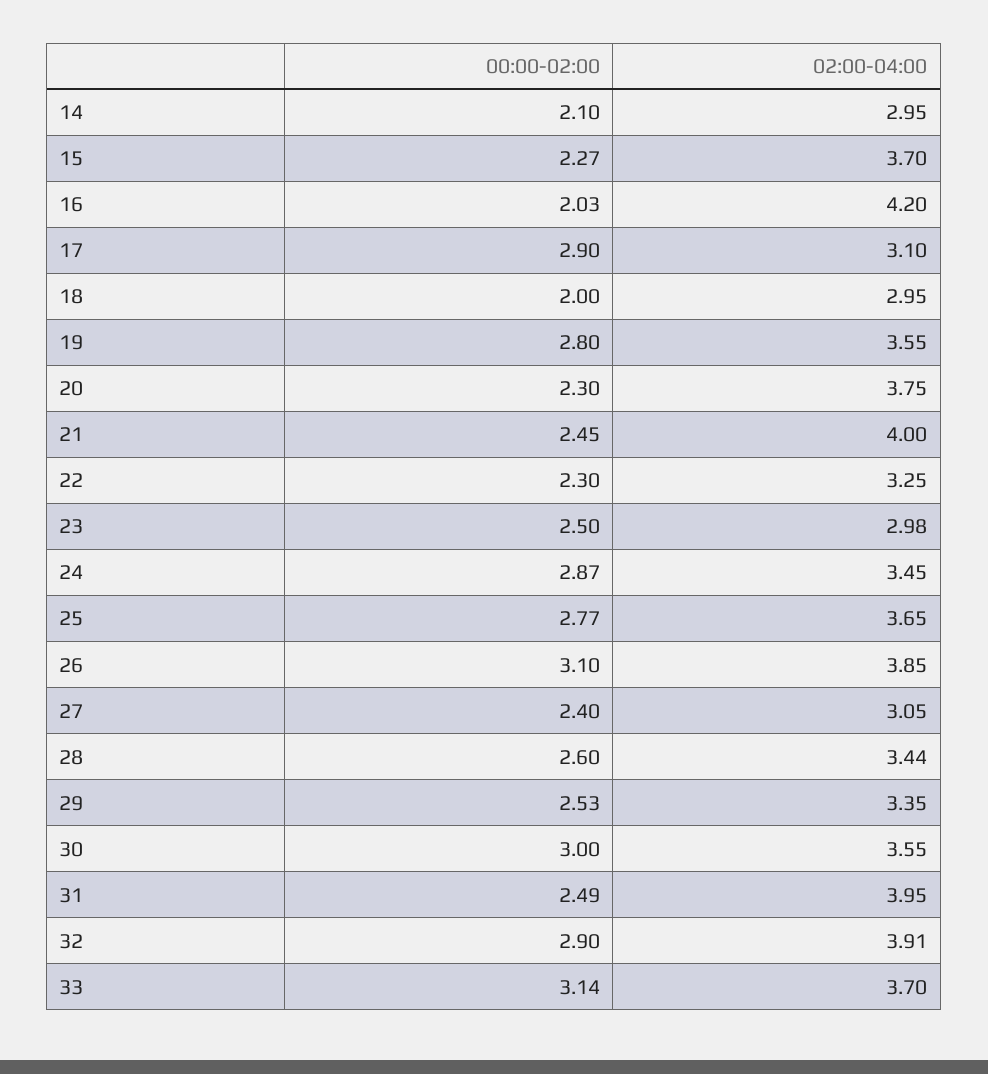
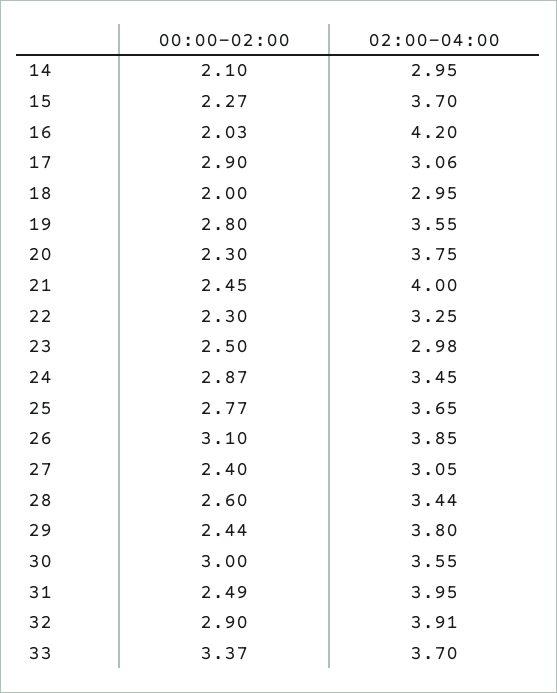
  {
    "00:00-02:00": {
      "14": 2.1,
      "15": 2.27,
      "16": 2.03,
      "17": 2.9,
      "18": 2,
      "19": 2.8,
      "20": 2.3,
      "21": 2.45,
      "22": 2.3,
      "23": 2.5,
      "24": 2.87,
      "25": 2.77,
      "26": 3.1,
      "27": 2.4,
      "28": 2.6,
-     "29": 2.53,
+     "29": 2.44,
      "30": 3,
      "31": 2.49,
      "32": 2.9,
-     "33": 3.14
+     "33": 3.37
    },
    "02:00-04:00": {
      "14": 2.95,
      "15": 3.7,
      "16": 4.2,
-     "17": 3.1,
+     "17": 3.06,
      "18": 2.95,
      "19": 3.55,
      "20": 3.75,
      "21": 4,
      "22": 3.25,
      "23": 2.98,
      "24": 3.45,
      "25": 3.65,
      "26": 3.85,
      "27": 3.05,
      "28": 3.44,
-     "29": 3.35,
+     "29": 3.8,
      "30": 3.55,
      "31": 3.95,
      "32": 3.91,
      "33": 3.7
    }
  }

